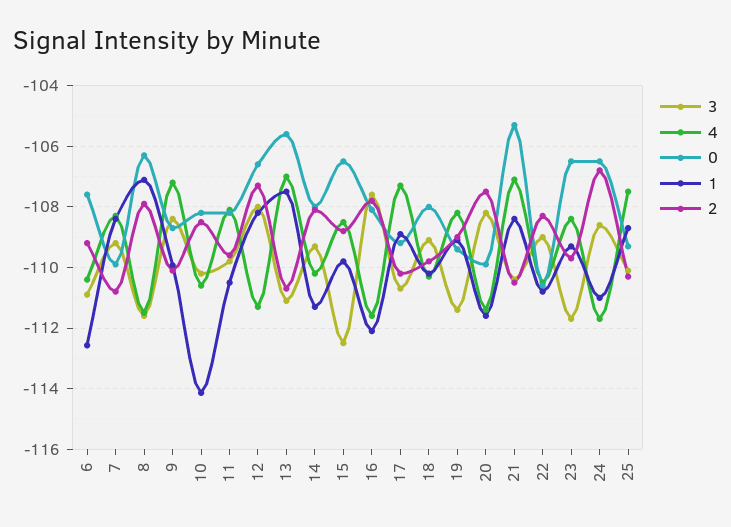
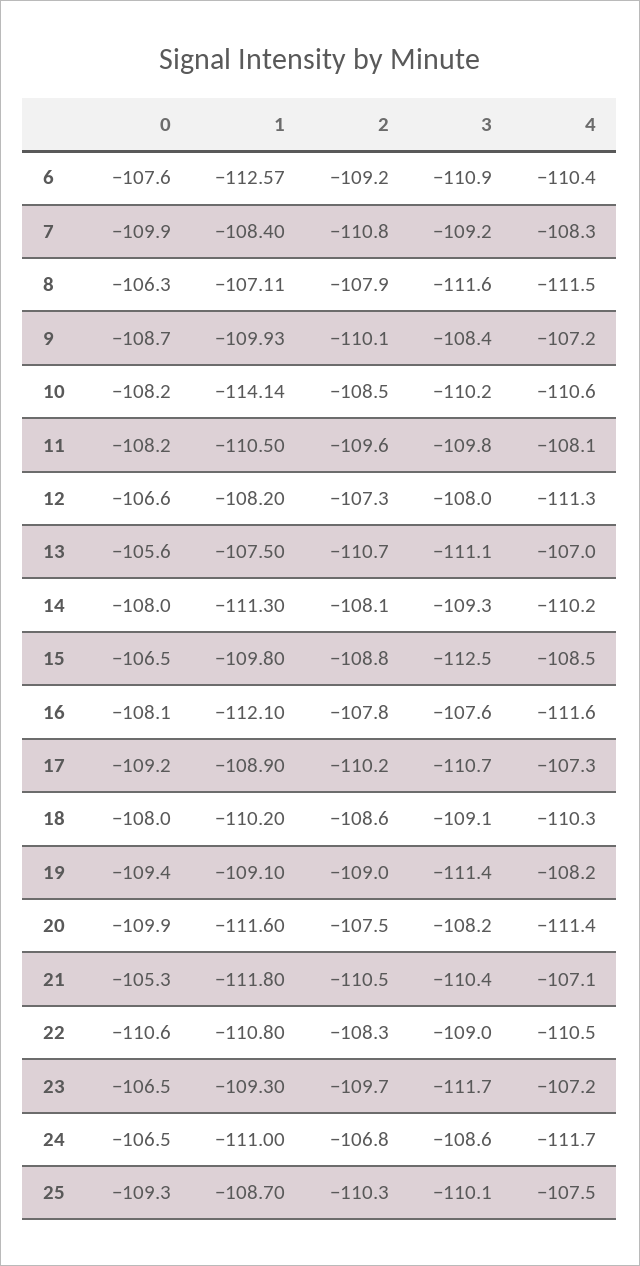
  {
    "3": {
      "6": -110.9,
      "7": -109.2,
      "8": -111.6,
      "9": -108.4,
      "10": -110.2,
      "11": -109.8,
      "12": -108,
      "13": -111.1,
      "14": -109.3,
      "15": -112.5,
      "16": -107.6,
      "17": -110.7,
      "18": -109.1,
      "19": -111.4,
      "20": -108.2,
      "21": -110.4,
      "22": -109,
      "23": -111.7,
      "24": -108.6,
      "25": -110.1
    },
    "4": {
      "6": -110.4,
      "7": -108.3,
      "8": -111.5,
      "9": -107.2,
      "10": -110.6,
      "11": -108.1,
      "12": -111.3,
      "13": -107,
      "14": -110.2,
      "15": -108.5,
      "16": -111.6,
      "17": -107.3,
      "18": -110.3,
      "19": -108.2,
      "20": -111.4,
      "21": -107.1,
      "22": -110.5,
-     "23": -108.4,
+     "23": -107.2,
      "24": -111.7,
      "25": -107.5
    },
    "0": {
      "6": -107.6,
      "7": -109.9,
      "8": -106.3,
      "9": -108.7,
      "10": -108.2,
      "11": -108.2,
      "12": -106.6,
      "13": -105.6,
      "14": -108,
      "15": -106.5,
      "16": -108.1,
      "17": -109.2,
      "18": -108,
      "19": -109.4,
      "20": -109.9,
      "21": -105.3,
      "22": -110.6,
      "23": -106.5,
      "24": -106.5,
      "25": -109.3
    },
    "1": {
      "6": -112.57,
      "7": -108.4,
      "8": -107.11,
      "9": -109.93,
      "10": -114.14,
      "11": -110.5,
      "12": -108.2,
      "13": -107.5,
      "14": -111.3,
      "15": -109.8,
      "16": -112.1,
      "17": -108.9,
      "18": -110.2,
      "19": -109.1,
      "20": -111.6,
-     "21": -108.4,
+     "21": -111.8,
      "22": -110.8,
      "23": -109.3,
      "24": -111,
      "25": -108.7
    },
    "2": {
      "6": -109.2,
      "7": -110.8,
      "8": -107.9,
      "9": -110.1,
      "10": -108.5,
      "11": -109.6,
      "12": -107.3,
      "13": -110.7,
      "14": -108.1,
      "15": -108.8,
      "16": -107.8,
      "17": -110.2,
-     "18": -109.8,
+     "18": -108.6,
      "19": -109,
      "20": -107.5,
      "21": -110.5,
      "22": -108.3,
      "23": -109.7,
      "24": -106.8,
      "25": -110.3
    }
  }

